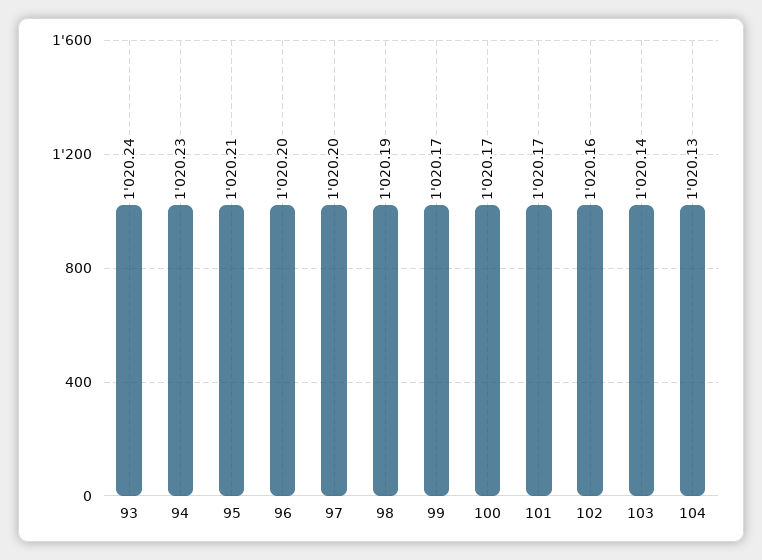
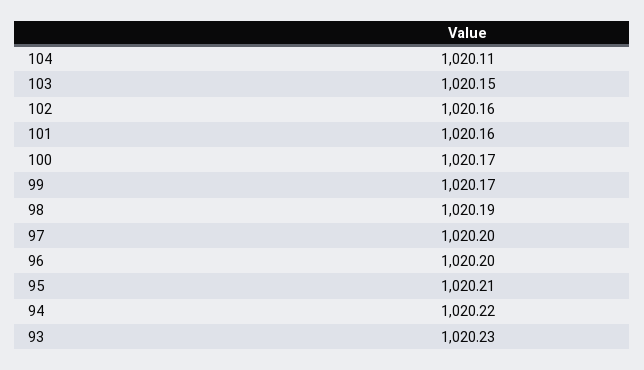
  {
-   "93": 1020.24,
+   "93": 1020.23,
-   "94": 1020.23,
+   "94": 1020.22,
    "95": 1020.21,
    "96": 1020.2,
    "97": 1020.2,
    "98": 1020.19,
    "99": 1020.17,
    "100": 1020.17,
-   "101": 1020.17,
+   "101": 1020.16,
    "102": 1020.16,
-   "103": 1020.14,
+   "103": 1020.15,
-   "104": 1020.13
+   "104": 1020.11
  }

